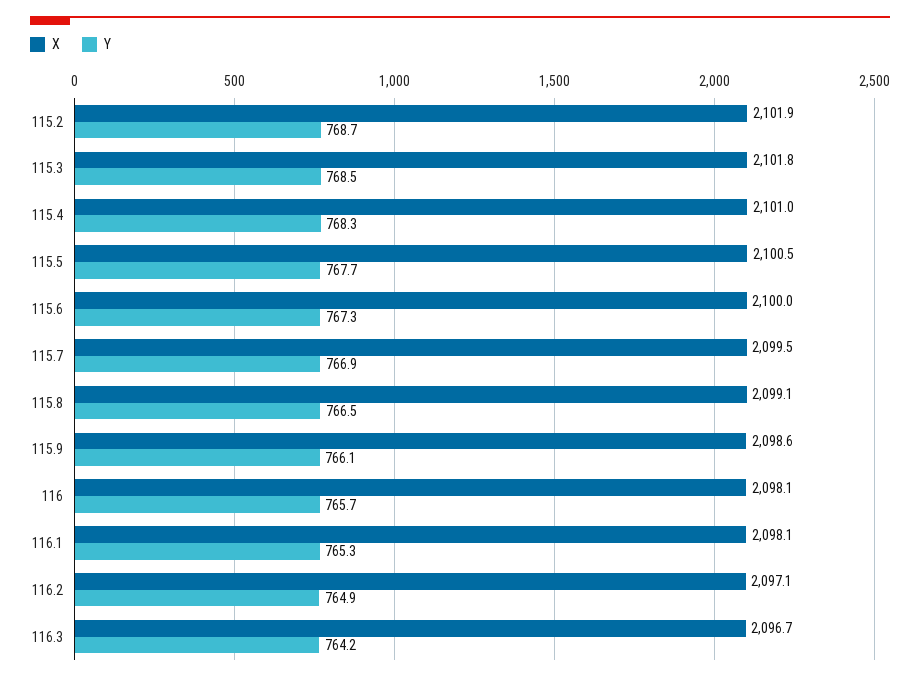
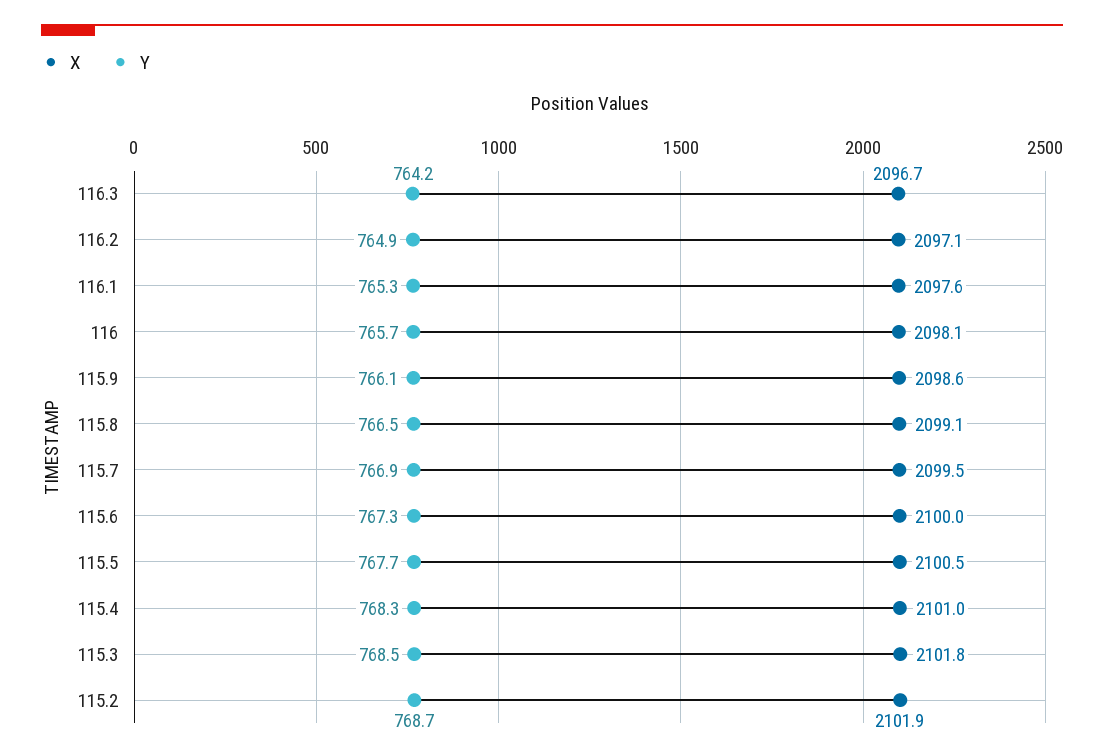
  {
    "X": {
      "115.2": 2101.9,
      "115.3": 2101.8,
      "115.4": 2101,
      "115.5": 2100.5,
      "115.6": 2100,
      "115.7": 2099.5,
      "115.8": 2099.1,
      "115.9": 2098.6,
      "116": 2098.1,
-     "116.1": 2098.1,
+     "116.1": 2097.6,
      "116.2": 2097.1,
      "116.3": 2096.7
    },
    "Y": {
      "115.2": 768.7,
      "115.3": 768.5,
      "115.4": 768.3,
      "115.5": 767.7,
      "115.6": 767.3,
      "115.7": 766.9,
      "115.8": 766.5,
      "115.9": 766.1,
      "116": 765.7,
      "116.1": 765.3,
      "116.2": 764.9,
      "116.3": 764.2
    }
  }

